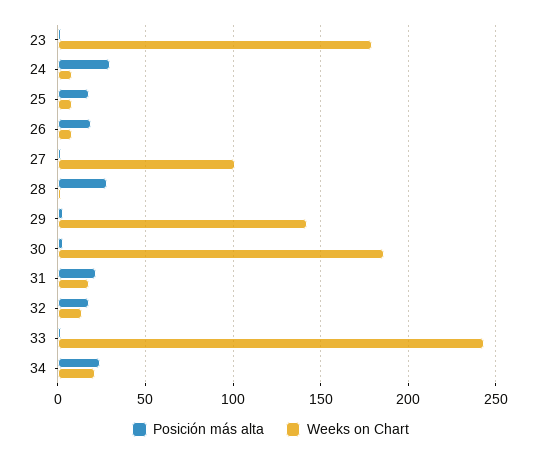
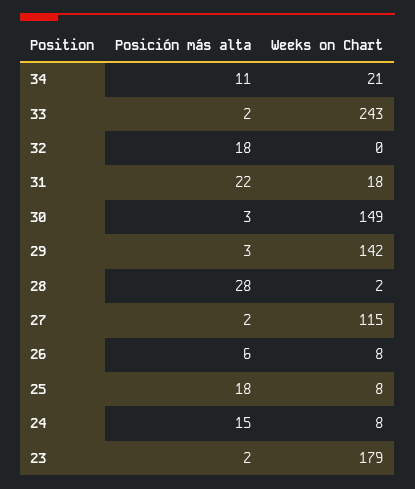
  {
    "Posición más alta": {
      "23": 2,
-     "24": 30,
+     "24": 15,
      "25": 18,
-     "26": 20,
+     "26": 6,
      "27": 2,
      "28": 28,
      "29": 3,
      "30": 3,
      "31": 22,
      "32": 18,
      "33": 2,
-     "34": 25
+     "34": 11
    },
    "Weeks on Chart": {
      "23": 179,
      "24": 8,
      "25": 8,
      "26": 8,
-     "27": 100,
+     "27": 115,
      "28": 2,
      "29": 142,
-     "30": 185,
+     "30": 149,
      "31": 18,
-     "32": 15,
+     "32": 0,
      "33": 243,
      "34": 21
    }
  }

